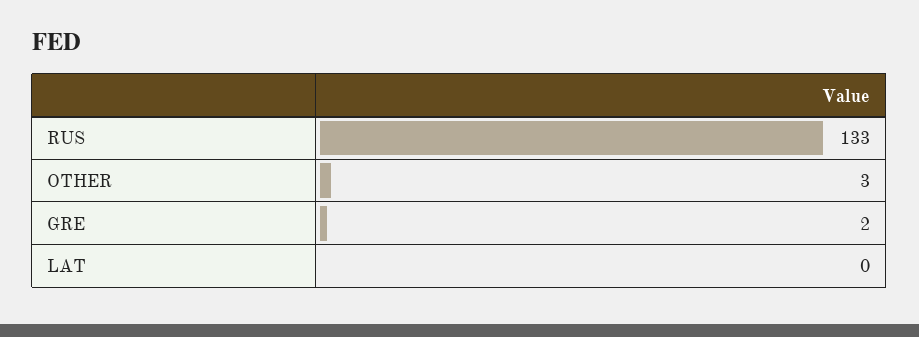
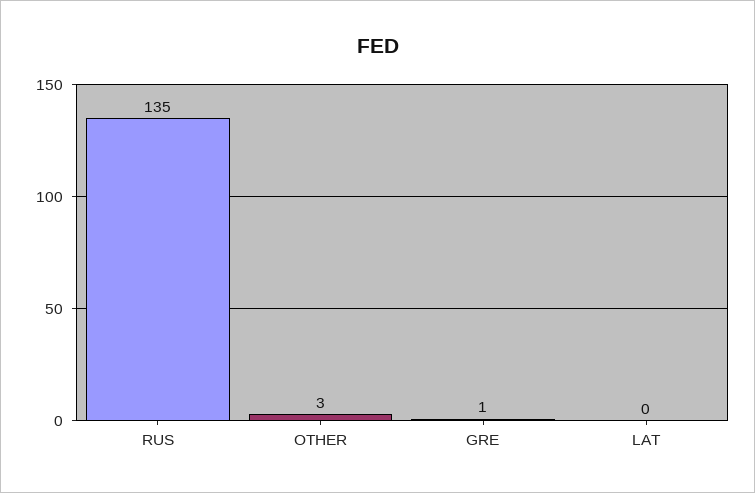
  {
-   "RUS": 133,
+   "RUS": 135,
    "OTHER": 3,
-   "GRE": 2,
+   "GRE": 1,
    "LAT": 0
  }

